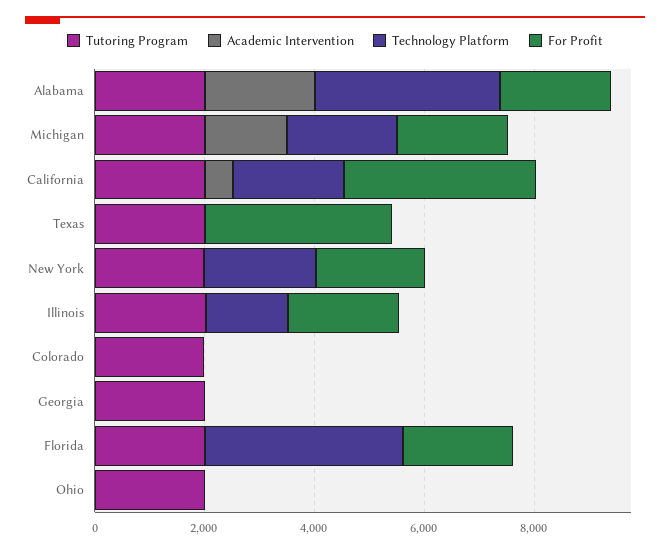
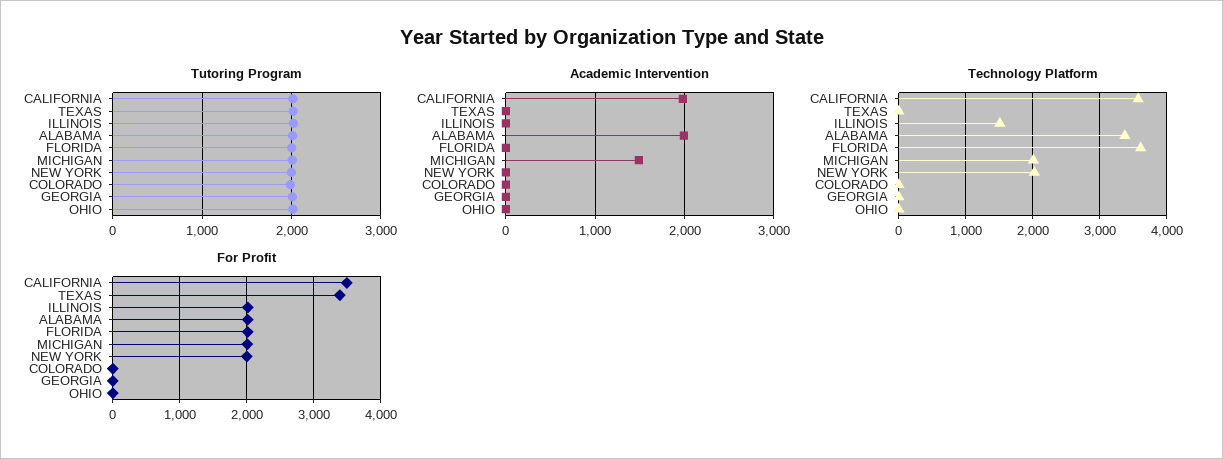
  {
    "Tutoring Program": {
      "Alabama": 2000,
      "Michigan": 2000,
      "California": 2000,
      "Texas": 2000,
      "New York": 2000,
      "Illinois": 2000,
      "Colorado": 2000,
      "Georgia": 2000,
      "Florida": 2000,
      "Ohio": 2000
    },
    "Academic Intervention": {
      "Alabama": 2000,
      "Michigan": 1500,
-     "California": 500,
+     "California": 2000,
      "Texas": 0,
      "New York": 0,
      "Illinois": 0,
      "Colorado": 0,
      "Georgia": 0,
      "Florida": 0,
      "Ohio": 0
    },
    "Technology Platform": {
      "Alabama": 3400,
      "Michigan": 2000,
-     "California": 2000,
+     "California": 3600,
      "Texas": 0,
      "New York": 2000,
      "Illinois": 1500,
      "Colorado": 0,
      "Georgia": 0,
      "Florida": 3600,
      "Ohio": 0
    },
    "For Profit": {
      "Alabama": 2000,
      "Michigan": 2000,
      "California": 3500,
      "Texas": 3400,
      "New York": 2000,
      "Illinois": 2000,
      "Colorado": 0,
      "Georgia": 0,
      "Florida": 2000,
      "Ohio": 0
    }
  }

